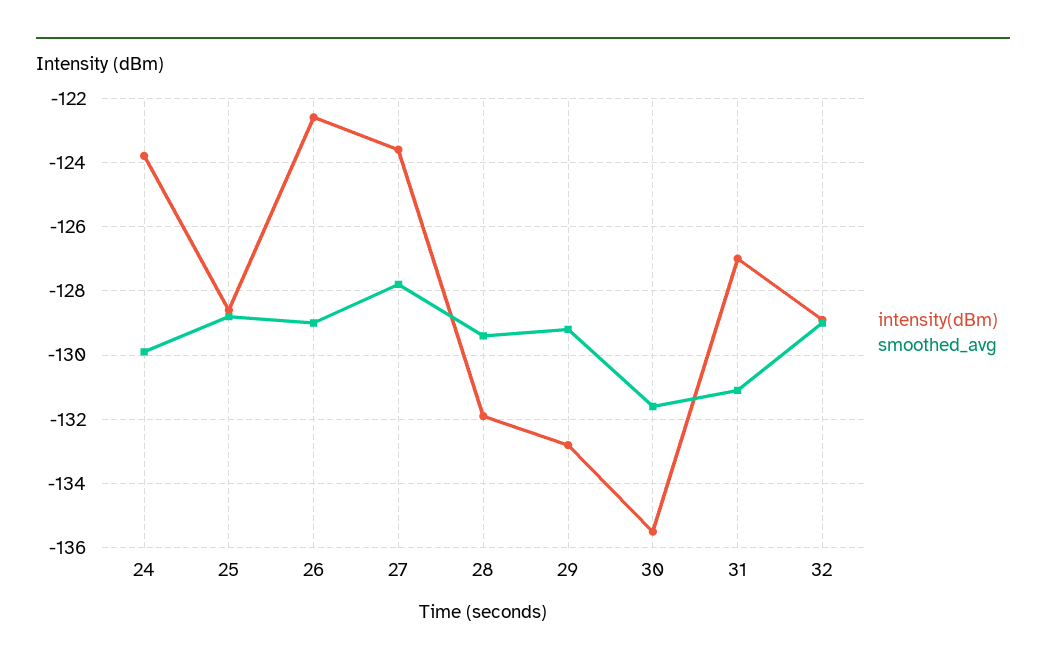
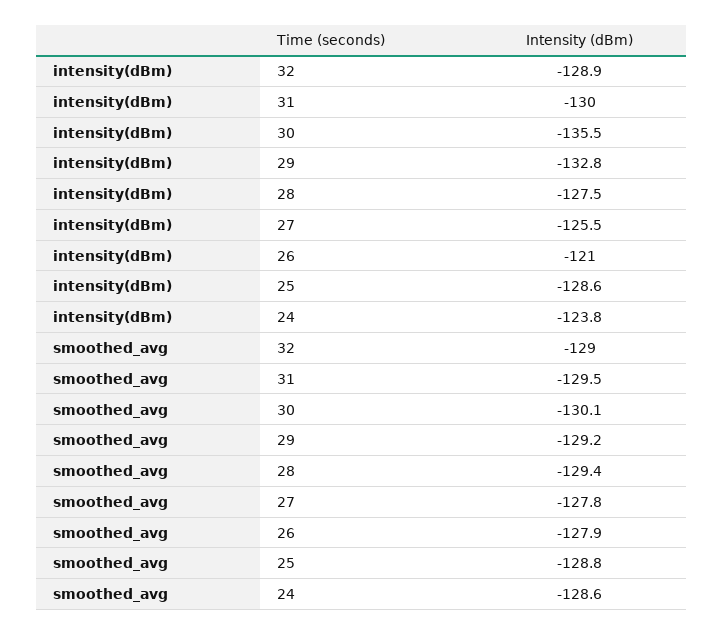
  {
    "intensity(dBm)": {
      "24": -123.8,
      "25": -128.6,
-     "26": -122.5,
+     "26": -121,
-     "27": -123.5,
+     "27": -125.5,
-     "28": -132,
+     "28": -127.5,
      "29": -132.8,
      "30": -135.5,
-     "31": -127,
+     "31": -130,
      "32": -128.9
    },
    "smoothed_avg": {
-     "24": -130,
+     "24": -128.6,
      "25": -128.8,
-     "26": -129,
+     "26": -127.9,
      "27": -127.8,
      "28": -129.4,
      "29": -129.2,
-     "30": -131.5,
+     "30": -130.1,
-     "31": -131,
+     "31": -129.5,
      "32": -129
    }
  }

